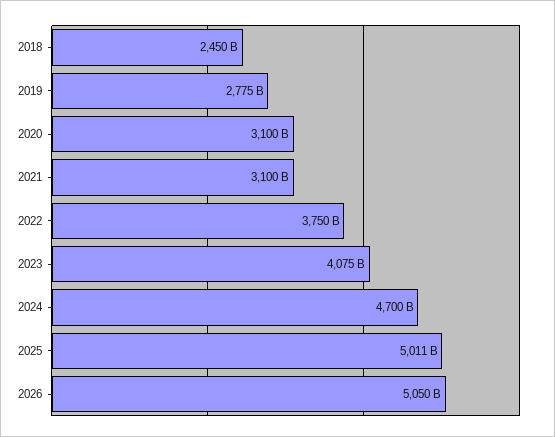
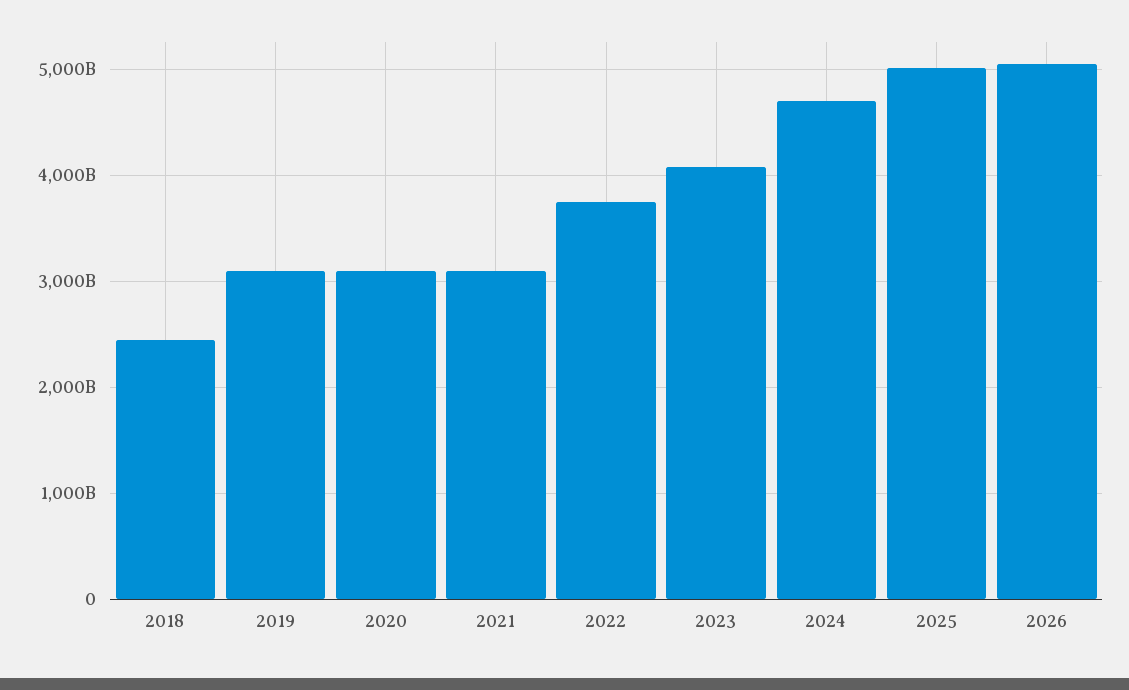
  {
    "2018": 2450000000000,
-   "2019": 2775000000000,
+   "2019": 3100000000000,
    "2020": 3100000000000,
    "2021": 3100000000000,
    "2022": 3750000000000,
    "2023": 4075000000000,
    "2024": 4700000000000,
    "2025": 5011000000000,
    "2026": 5050000000000
  }

